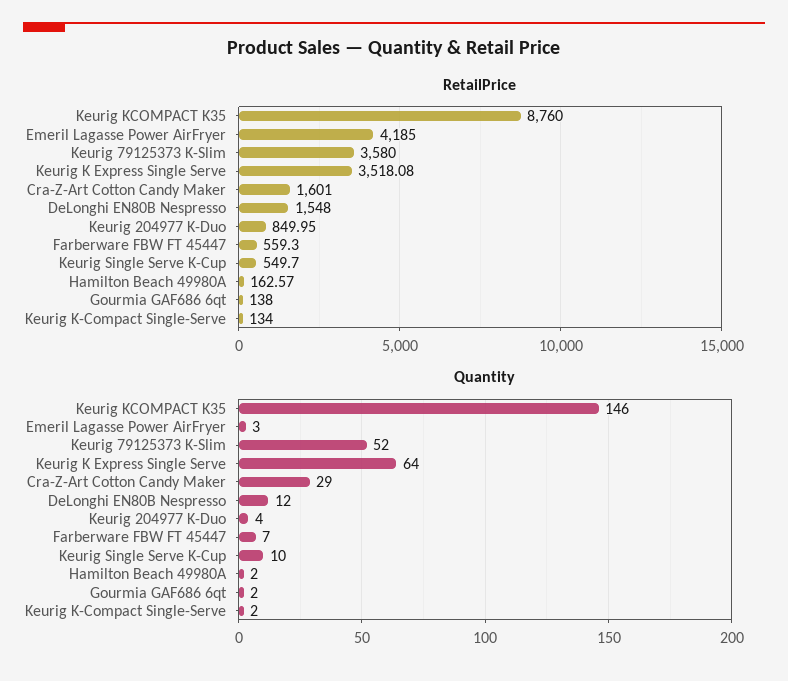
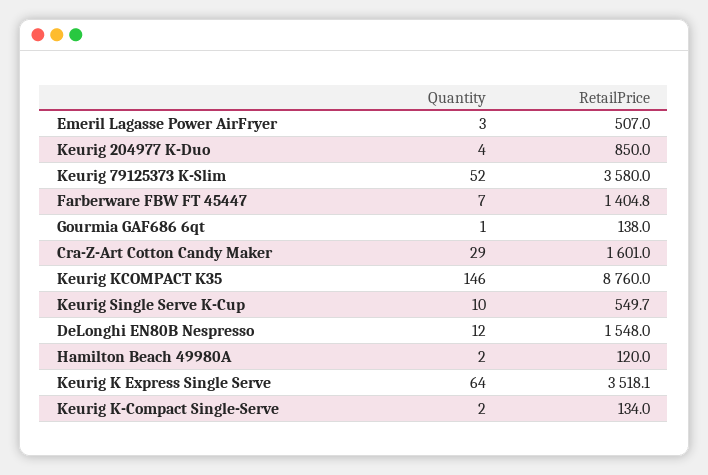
  {
    "RetailPrice": {
      "Keurig KCOMPACT K35": 8760,
-     "Emeril Lagasse Power AirFryer": 4185,
+     "Emeril Lagasse Power AirFryer": 507,
      "Keurig 79125373 K-Slim": 3580,
      "Keurig K Express Single Serve": 3518.08,
      "Cra-Z-Art Cotton Candy Maker": 1601,
      "DeLonghi EN80B Nespresso": 1548,
      "Keurig 204977 K-Duo": 849.95,
-     "Farberware FBW FT 45447": 559.3,
+     "Farberware FBW FT 45447": 1404.8,
      "Keurig Single Serve K-Cup": 549.7,
-     "Hamilton Beach 49980A": 162.57,
+     "Hamilton Beach 49980A": 120,
      "Gourmia GAF686 6qt": 138,
      "Keurig K-Compact Single-Serve": 134
    },
    "Quantity": {
      "Keurig KCOMPACT K35": 146,
      "Emeril Lagasse Power AirFryer": 3,
      "Keurig 79125373 K-Slim": 52,
      "Keurig K Express Single Serve": 64,
      "Cra-Z-Art Cotton Candy Maker": 29,
      "DeLonghi EN80B Nespresso": 12,
      "Keurig 204977 K-Duo": 4,
      "Farberware FBW FT 45447": 7,
      "Keurig Single Serve K-Cup": 10,
      "Hamilton Beach 49980A": 2,
-     "Gourmia GAF686 6qt": 2,
+     "Gourmia GAF686 6qt": 1,
      "Keurig K-Compact Single-Serve": 2
    }
  }

